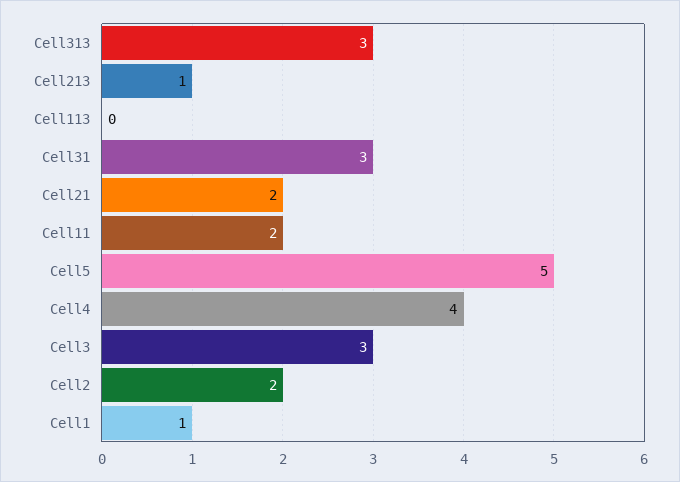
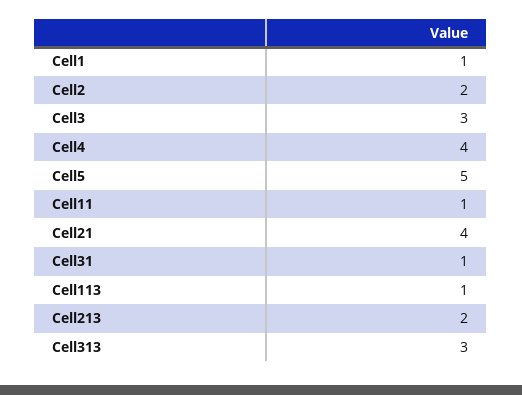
  {
    "Cell313": 3,
-   "Cell213": 1,
+   "Cell213": 2,
-   "Cell113": 0,
+   "Cell113": 1,
-   "Cell31": 3,
+   "Cell31": 1,
-   "Cell21": 2,
+   "Cell21": 4,
-   "Cell11": 2,
+   "Cell11": 1,
    "Cell5": 5,
    "Cell4": 4,
    "Cell3": 3,
    "Cell2": 2,
    "Cell1": 1
  }

